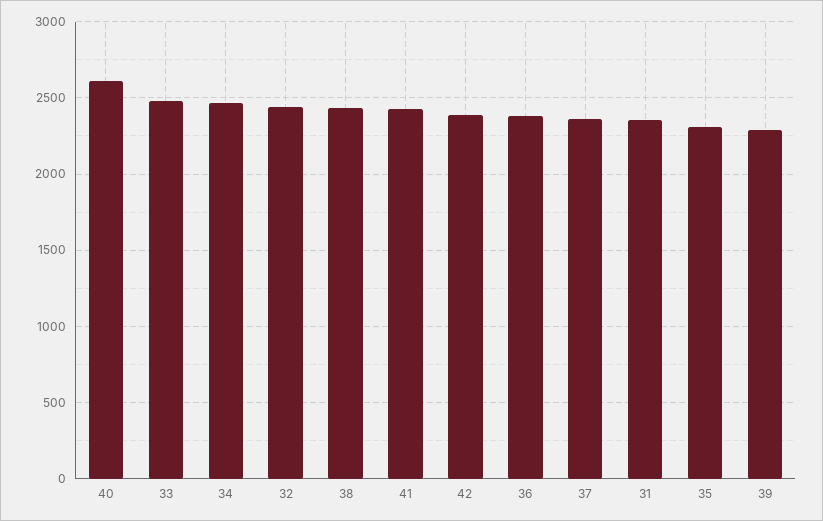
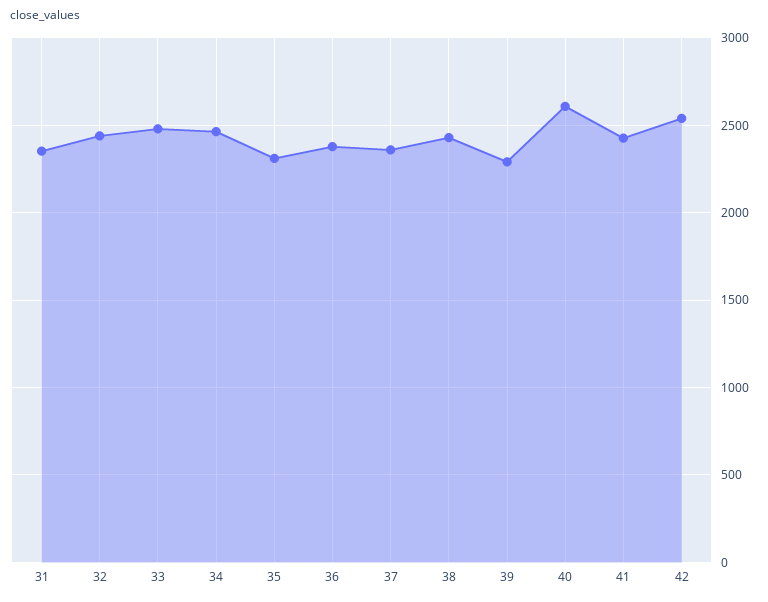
  {
    "40": 2600,
    "33": 2500,
    "34": 2450,
    "32": 2450,
    "38": 2450,
    "41": 2450,
-   "42": 2400,
+   "42": 2550,
    "36": 2400,
    "37": 2350,
    "31": 2350,
    "35": 2300,
    "39": 2300
  }

